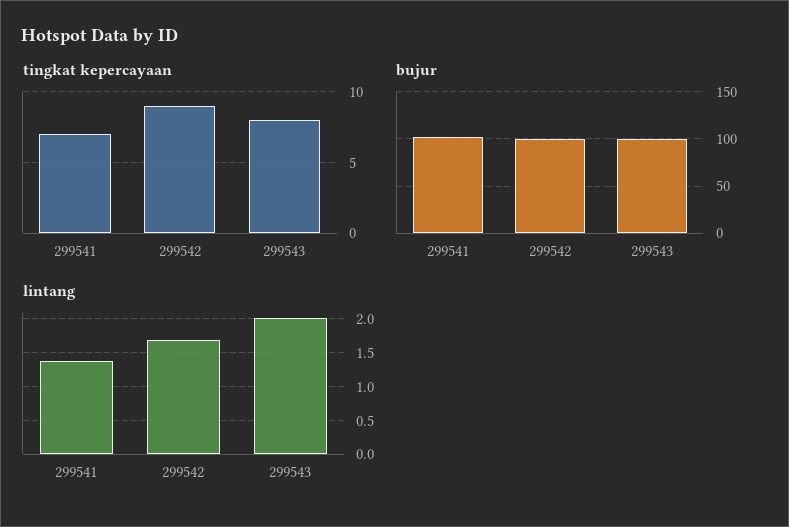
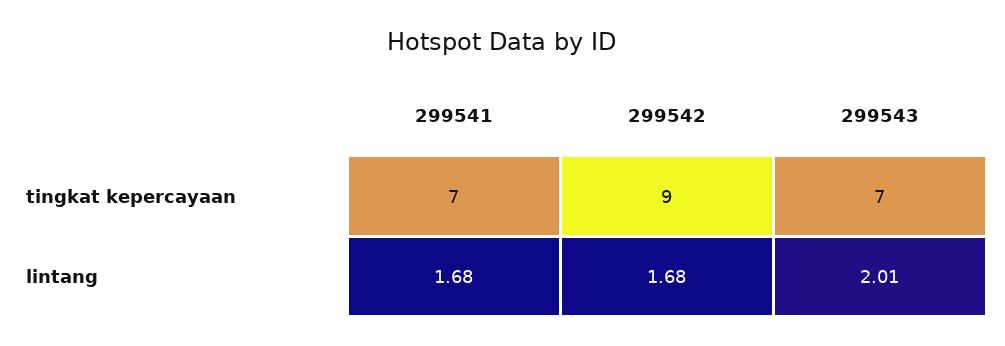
  {
    "tingkat kepercayaan": {
      "299541": 7,
      "299542": 9,
-     "299543": 8
+     "299543": 7
    },
-   "bujur": {
-     "299541": 100,
-     "299542": 100,
-     "299543": 100
-   },
    "lintang": {
-     "299541": 1.4,
+     "299541": 1.68,
      "299542": 1.68,
      "299543": 2.01
    }
  }

